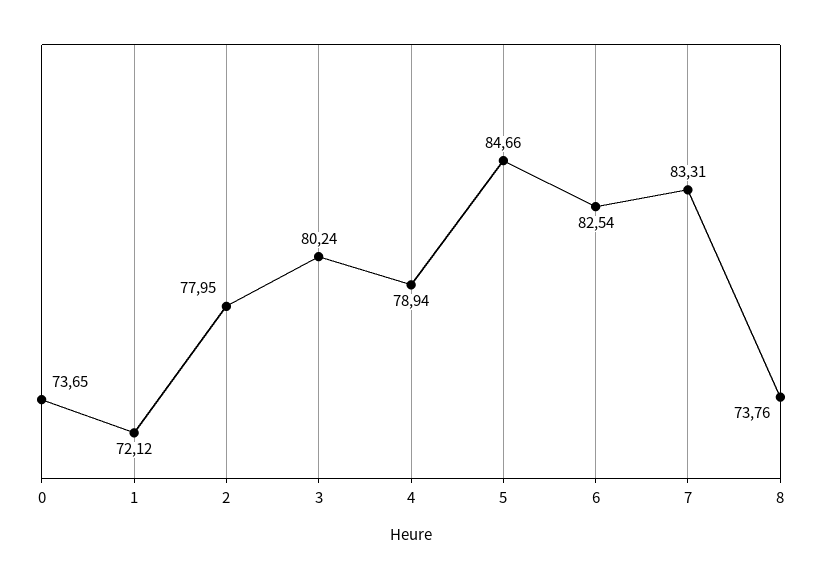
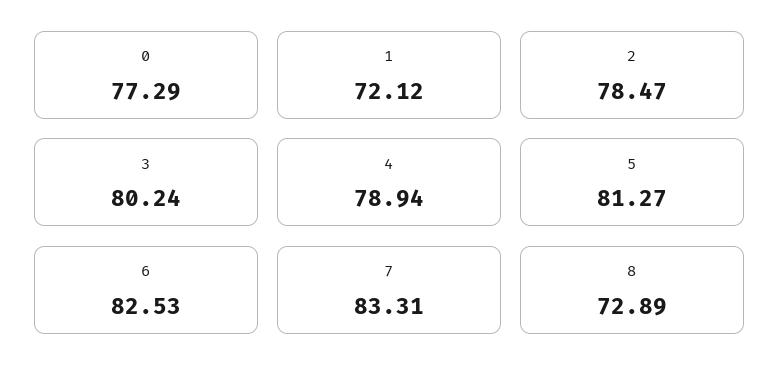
  {
-   "0": 73.65,
+   "0": 77.29,
    "1": 72.12,
-   "2": 77.95,
+   "2": 78.47,
    "3": 80.24,
    "4": 78.94,
-   "5": 84.66,
+   "5": 81.27,
-   "6": 82.54,
+   "6": 82.53,
    "7": 83.31,
-   "8": 73.76
+   "8": 72.89
  }

